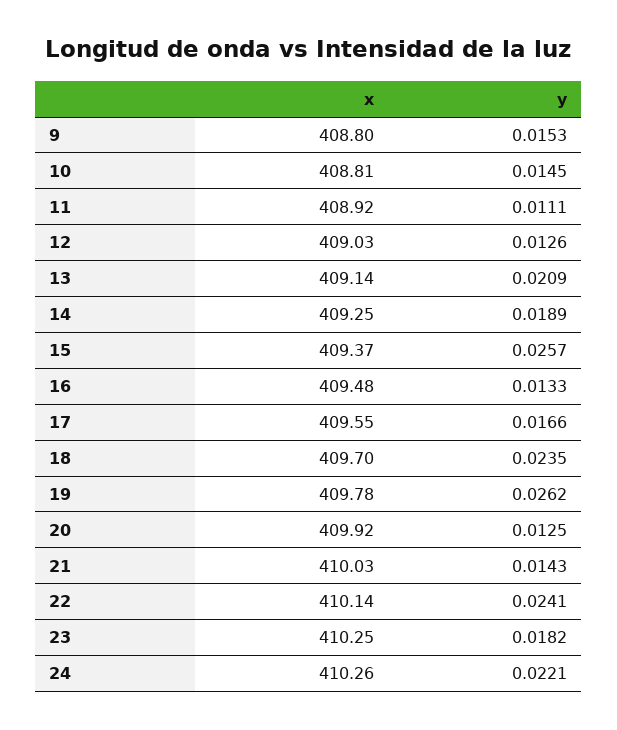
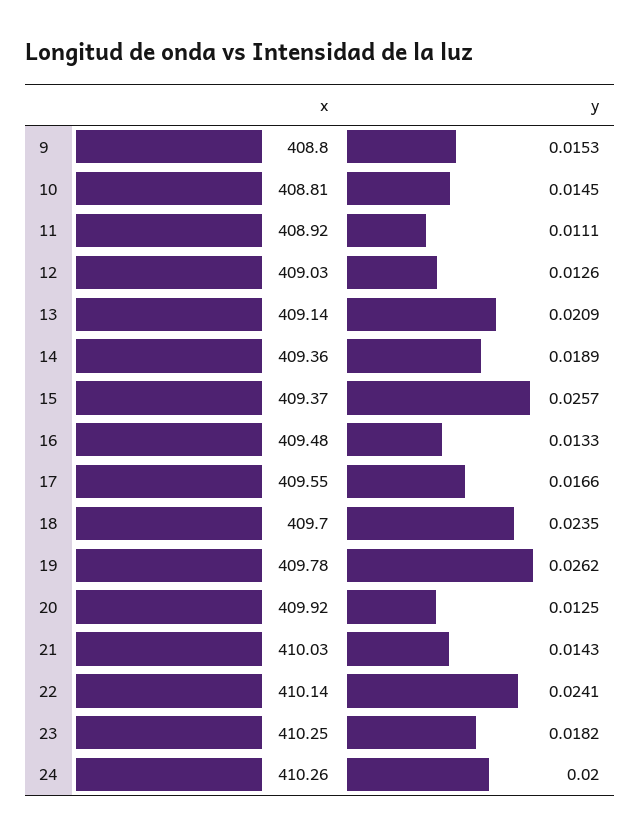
  {
    "x": {
      "9": 408.8,
      "10": 408.81,
      "11": 408.92,
      "12": 409.03,
      "13": 409.14,
-     "14": 409.25,
+     "14": 409.36,
      "15": 409.37,
      "16": 409.48,
      "17": 409.55,
      "18": 409.7,
      "19": 409.78,
      "20": 409.92,
      "21": 410.03,
      "22": 410.14,
      "23": 410.25,
      "24": 410.26
    },
    "y": {
      "9": 0.0153,
      "10": 0.0145,
      "11": 0.0111,
      "12": 0.0126,
      "13": 0.0209,
      "14": 0.0189,
      "15": 0.0257,
      "16": 0.0133,
      "17": 0.0166,
      "18": 0.0235,
      "19": 0.0262,
      "20": 0.0125,
      "21": 0.0143,
      "22": 0.0241,
      "23": 0.0182,
-     "24": 0.0221
+     "24": 0.02
    }
  }

